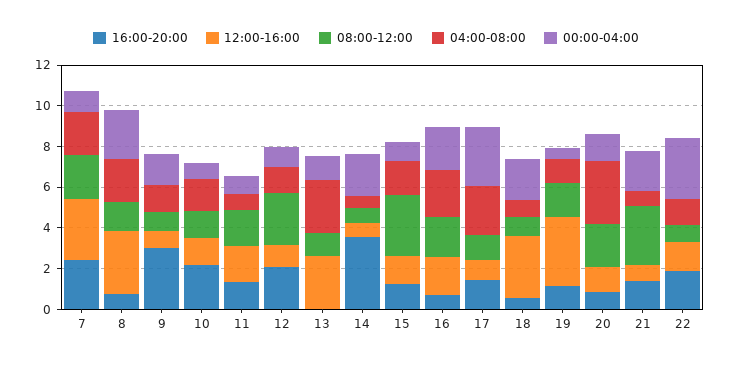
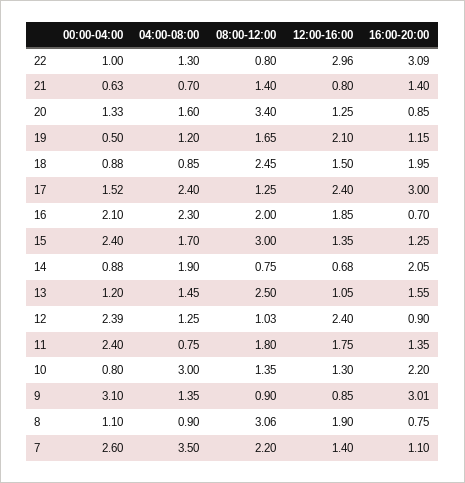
  {
    "16:00-20:00": {
-     "7": 2.5,
+     "7": 1.1,
      "8": 0.75,
      "9": 3.01,
      "10": 2.2,
      "11": 1.35,
-     "12": 2,
+     "12": 0.9,
-     "13": 0,
+     "13": 1.55,
-     "14": 3.5,
+     "14": 2.05,
      "15": 1.25,
      "16": 0.7,
-     "17": 1.5,
+     "17": 3,
-     "18": 0.5,
+     "18": 1.95,
      "19": 1.15,
      "20": 0.85,
      "21": 1.4,
-     "22": 2
+     "22": 3.09
    },
    "12:00-16:00": {
-     "7": 3,
+     "7": 1.4,
-     "8": 3,
+     "8": 1.9,
      "9": 0.85,
      "10": 1.3,
      "11": 1.75,
-     "12": 1,
+     "12": 2.4,
-     "13": 2.5,
+     "13": 1.05,
      "14": 0.68,
      "15": 1.35,
      "16": 1.85,
-     "17": 1,
+     "17": 2.4,
-     "18": 3,
+     "18": 1.5,
-     "19": 3.5,
+     "19": 2.1,
      "20": 1.25,
      "21": 0.8,
-     "22": 1.5
+     "22": 2.96
    },
    "08:00-12:00": {
      "7": 2.2,
-     "8": 1.5,
+     "8": 3.06,
      "9": 0.9,
      "10": 1.35,
      "11": 1.8,
-     "12": 2.5,
+     "12": 1.03,
-     "13": 1,
+     "13": 2.5,
      "14": 0.75,
      "15": 3,
      "16": 2,
      "17": 1.25,
-     "18": 1,
+     "18": 2.45,
      "19": 1.65,
-     "20": 2,
+     "20": 3.4,
-     "21": 3,
+     "21": 1.4,
      "22": 0.8
    },
    "04:00-08:00": {
-     "7": 2,
+     "7": 3.5,
-     "8": 2,
+     "8": 0.9,
      "9": 1.35,
-     "10": 1.5,
+     "10": 3,
      "11": 0.75,
      "12": 1.25,
-     "13": 2.5,
+     "13": 1.45,
-     "14": 0.5,
+     "14": 1.9,
      "15": 1.7,
      "16": 2.3,
      "17": 2.4,
      "18": 0.85,
      "19": 1.2,
-     "20": 3,
+     "20": 1.6,
      "21": 0.7,
      "22": 1.3
    },
    "00:00-04:00": {
-     "7": 1,
+     "7": 2.6,
-     "8": 2.5,
+     "8": 1.1,
-     "9": 1.5,
+     "9": 3.1,
      "10": 0.8,
-     "11": 1,
+     "11": 2.4,
-     "12": 1,
+     "12": 2.39,
      "13": 1.2,
-     "14": 2,
+     "14": 0.88,
-     "15": 1,
+     "15": 2.4,
      "16": 2.1,
-     "17": 3,
+     "17": 1.52,
-     "18": 2,
+     "18": 0.88,
      "19": 0.5,
      "20": 1.33,
-     "21": 2,
+     "21": 0.63,
-     "22": 3
+     "22": 1
    }
  }

